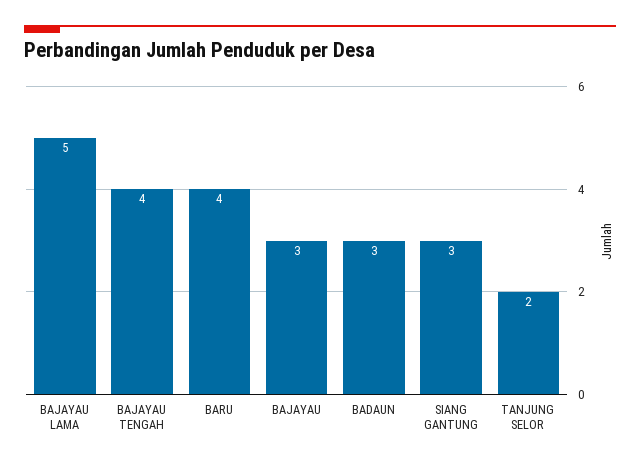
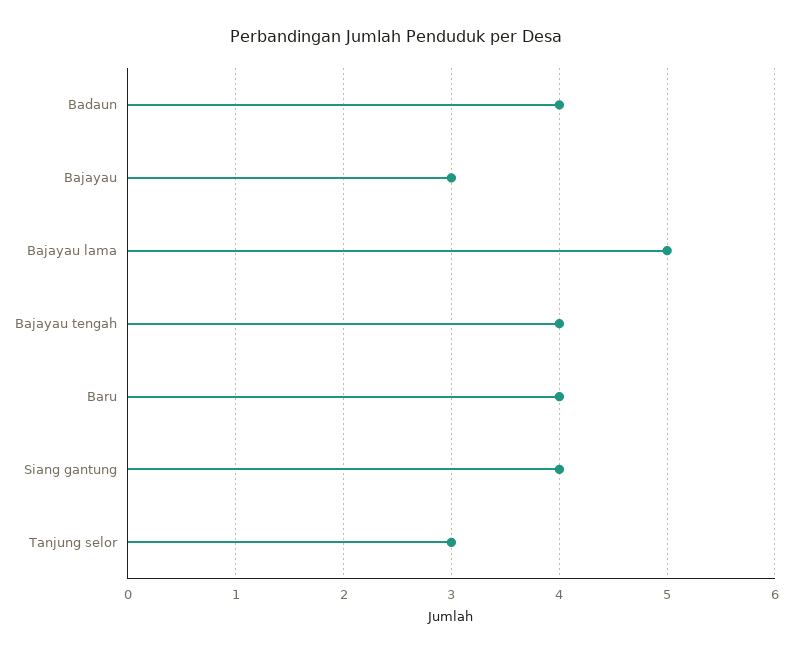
  {
    "BAJAYAU LAMA": 5,
    "BAJAYAU TENGAH": 4,
    "BARU": 4,
    "BAJAYAU": 3,
-   "BADAUN": 3,
+   "BADAUN": 4,
-   "SIANG GANTUNG": 3,
+   "SIANG GANTUNG": 4,
-   "TANJUNG SELOR": 2
+   "TANJUNG SELOR": 3
  }

